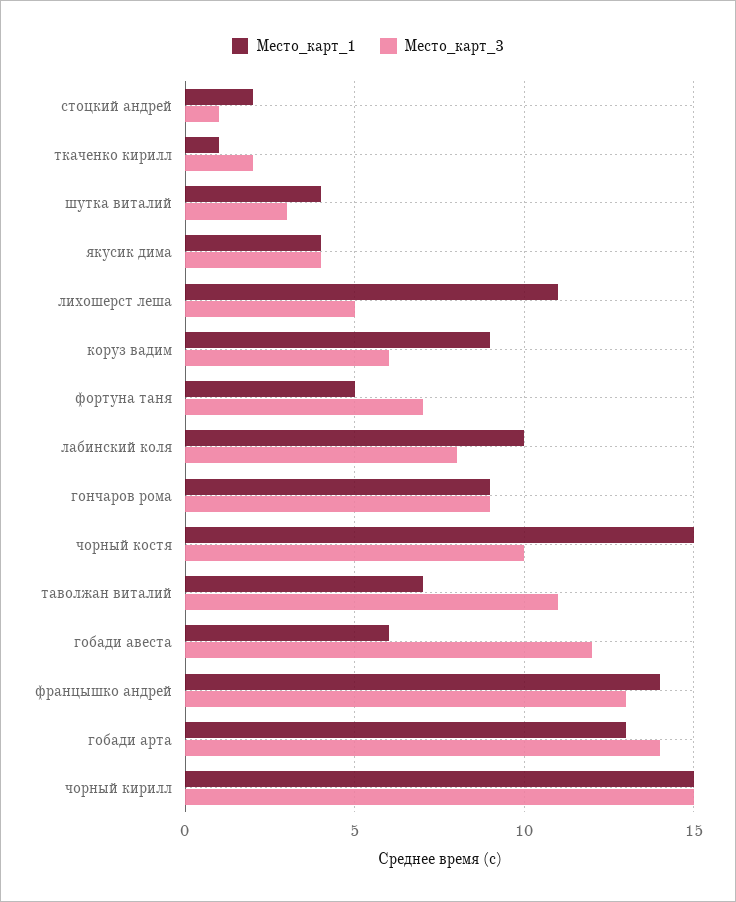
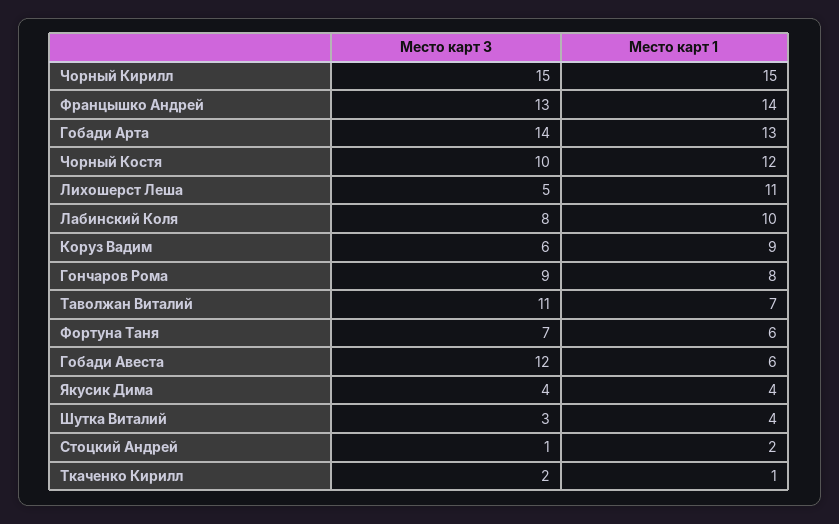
  {
    "Место_карт_1": {
      "стоцкий андрей": 2,
      "ткаченко кирилл": 1,
      "шутка виталий": 4,
      "якусик дима": 4,
      "лихошерст леша": 11,
      "коруз вадим": 9,
-     "фортуна таня": 5,
+     "фортуна таня": 6,
      "лабинский коля": 10,
-     "гончаров рома": 9,
+     "гончаров рома": 8,
-     "чорный костя": 15,
+     "чорный костя": 12,
      "таволжан виталий": 7,
      "гобади авеста": 6,
      "францышко андрей": 14,
      "гобади арта": 13,
      "чорный кирилл": 15
    },
    "Место_карт_3": {
      "стоцкий андрей": 1,
      "ткаченко кирилл": 2,
      "шутка виталий": 3,
      "якусик дима": 4,
      "лихошерст леша": 5,
      "коруз вадим": 6,
      "фортуна таня": 7,
      "лабинский коля": 8,
      "гончаров рома": 9,
      "чорный костя": 10,
      "таволжан виталий": 11,
      "гобади авеста": 12,
      "францышко андрей": 13,
      "гобади арта": 14,
      "чорный кирилл": 15
    }
  }

